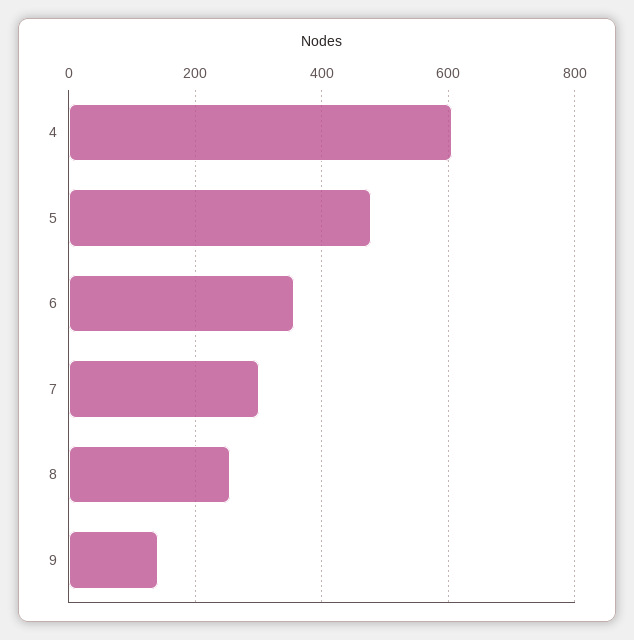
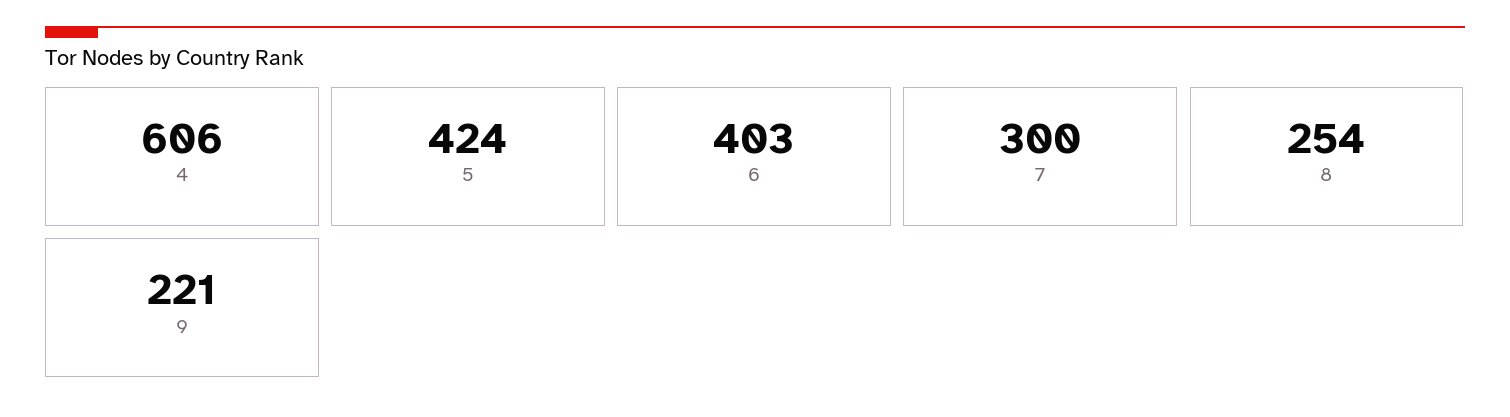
  {
    "4": 606,
-   "5": 480,
+   "5": 424,
-   "6": 360,
+   "6": 403,
    "7": 300,
    "8": 254,
-   "9": 140
+   "9": 221
  }

